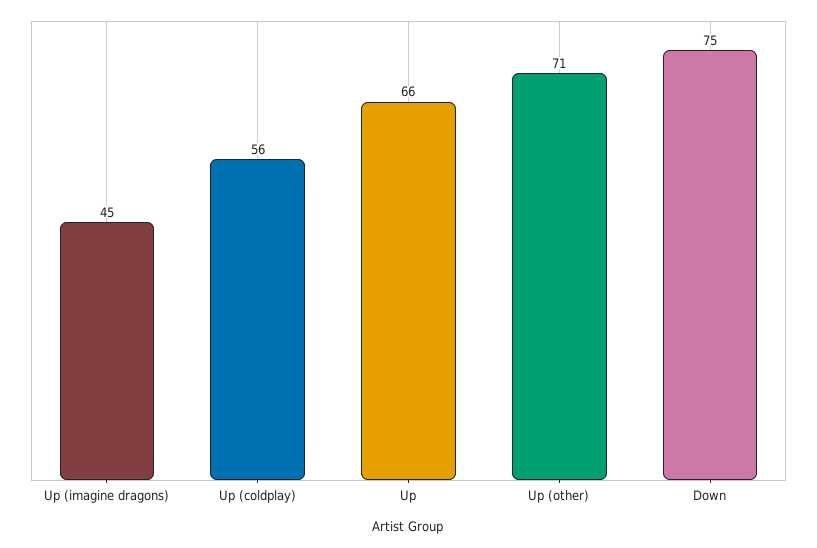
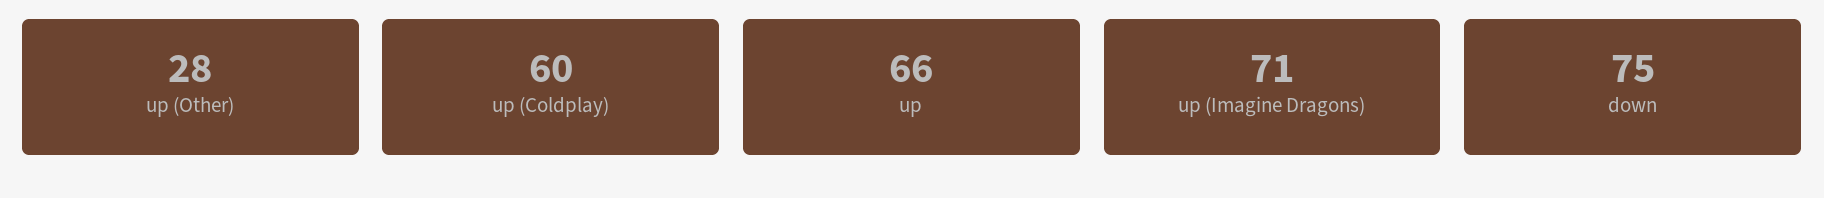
  {
-   "Up (imagine dragons)": 45,
+   "Up (imagine dragons)": 71,
-   "Up (coldplay)": 56,
+   "Up (coldplay)": 60,
    "Up": 66,
-   "Up (other)": 71,
+   "Up (other)": 28,
    "Down": 75
  }

